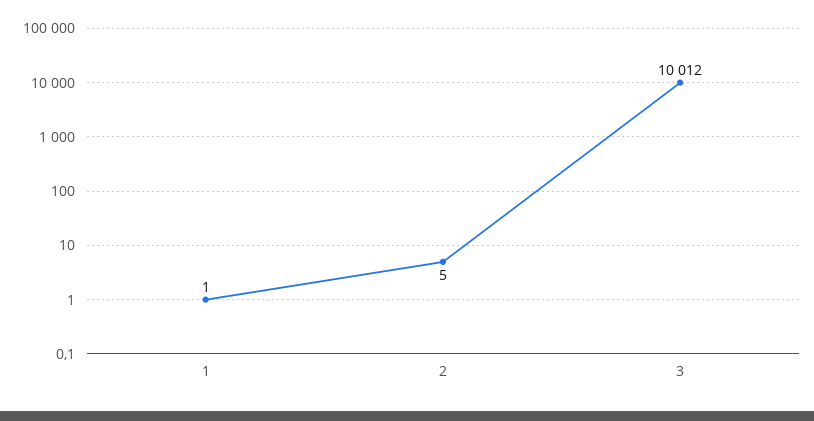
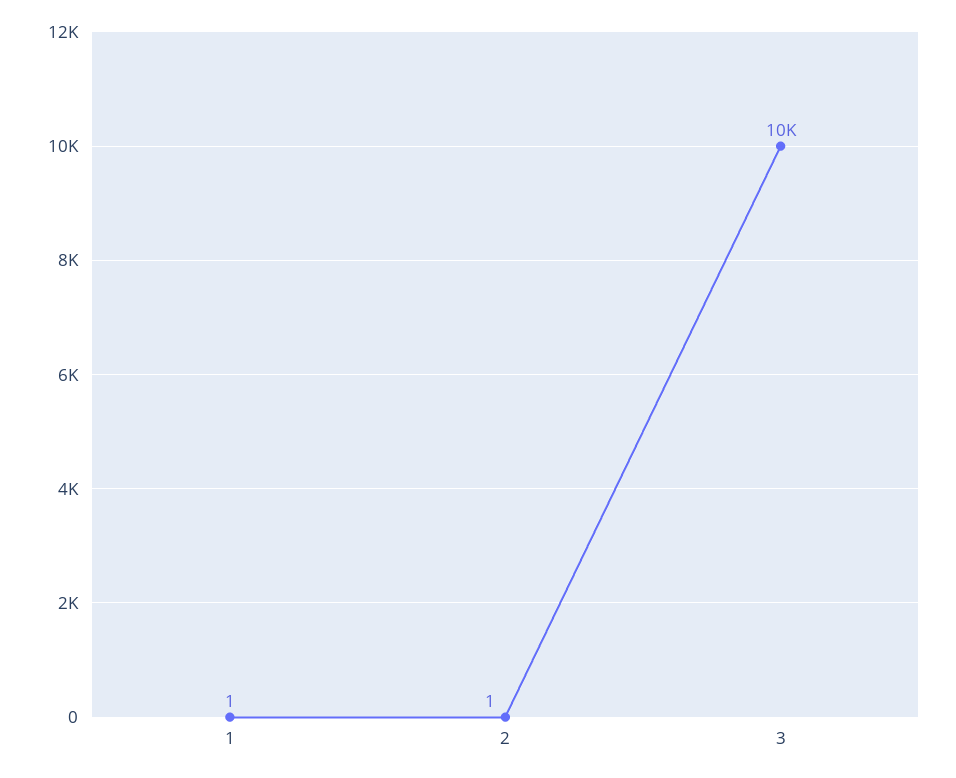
  {
    "1": 1,
-   "2": 5,
+   "2": 1,
    "3": 10012
  }

